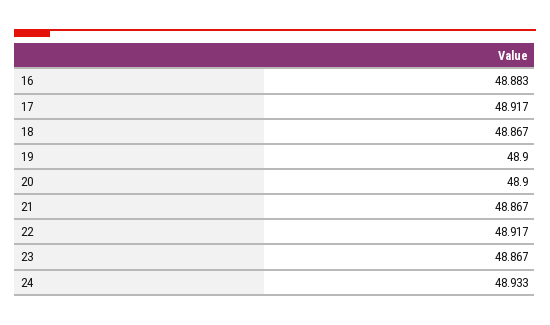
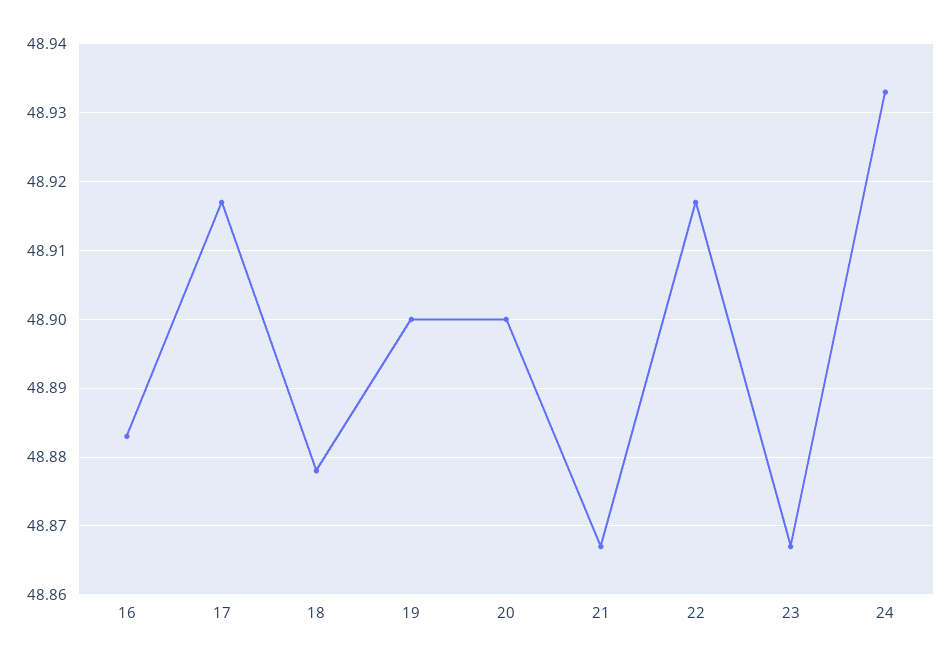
  {
    "16": 48.883,
    "17": 48.917,
-   "18": 48.867,
+   "18": 48.878,
    "19": 48.9,
    "20": 48.9,
    "21": 48.867,
    "22": 48.917,
    "23": 48.867,
    "24": 48.933
  }

